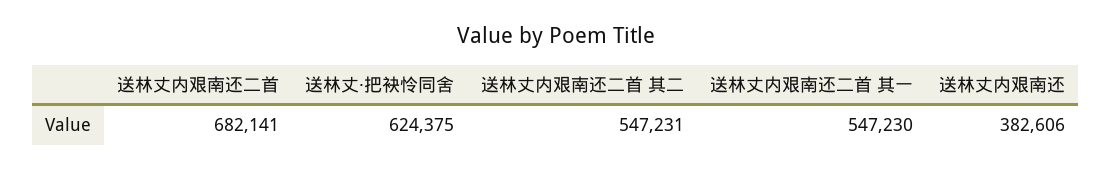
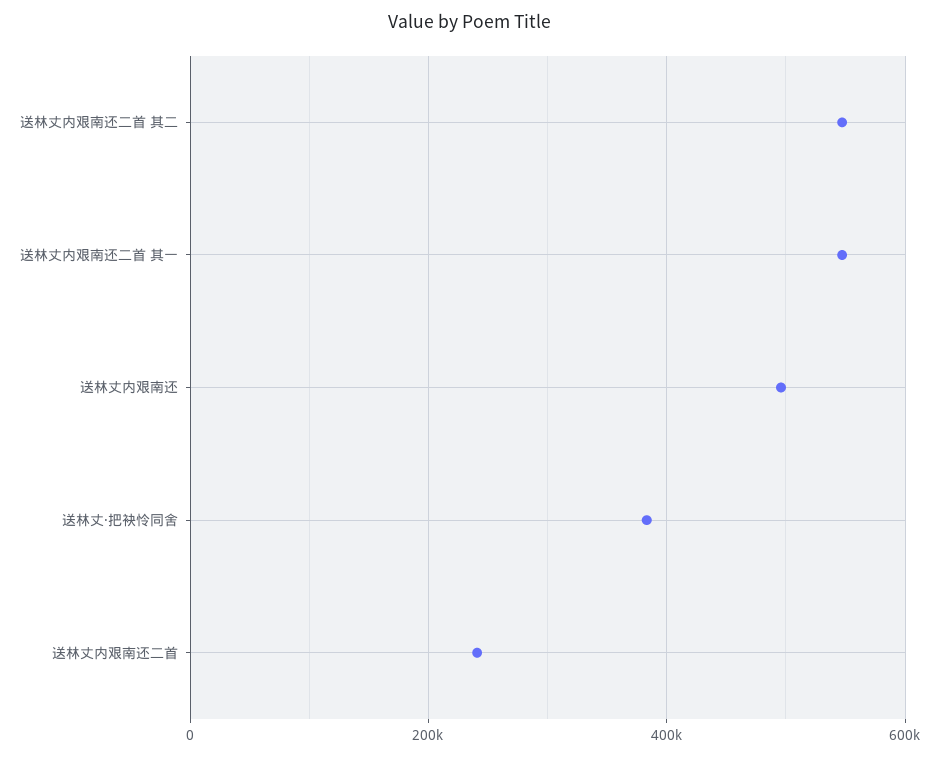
  {
-   "送林丈内艰南还二首": 682141,
+   "送林丈内艰南还二首": 240000,
-   "送林丈·把袂怜同舍": 624375,
+   "送林丈·把袂怜同舍": 380000,
    "送林丈内艰南还二首 其二": 547231,
    "送林丈内艰南还二首 其一": 547230,
-   "送林丈内艰南还": 382606
+   "送林丈内艰南还": 500000
  }

